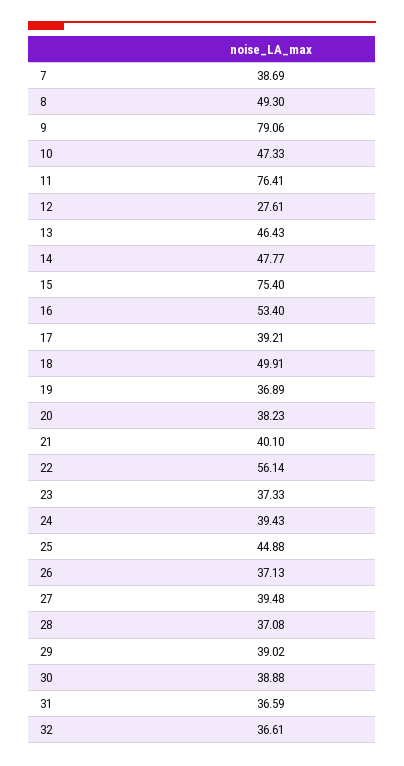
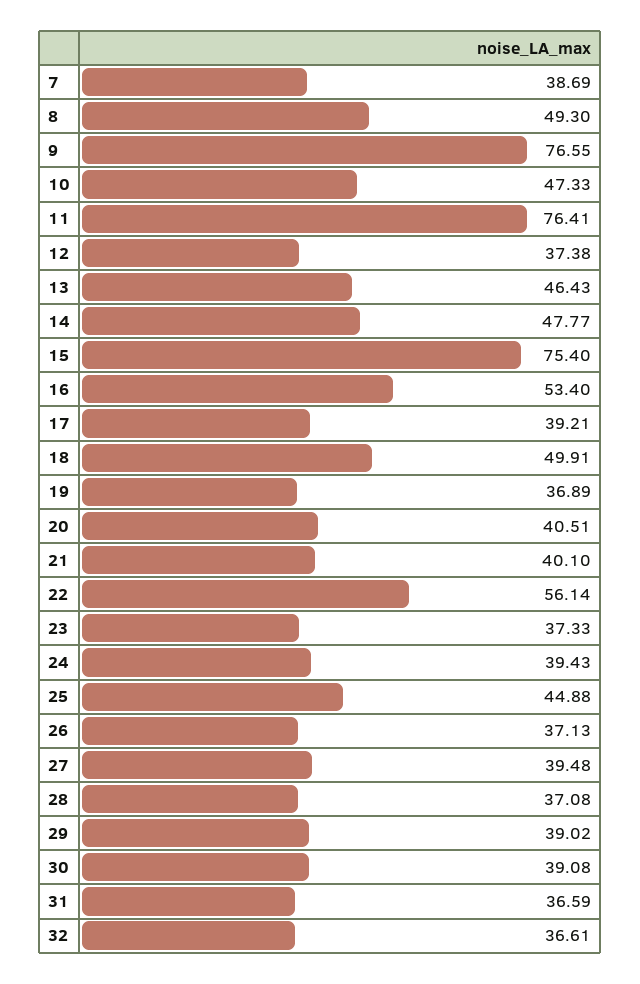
  {
    "7": 38.69,
    "8": 49.3,
-   "9": 79.06,
+   "9": 76.55,
    "10": 47.33,
    "11": 76.41,
-   "12": 27.61,
+   "12": 37.38,
    "13": 46.43,
    "14": 47.77,
    "15": 75.4,
    "16": 53.4,
    "17": 39.21,
    "18": 49.91,
    "19": 36.89,
-   "20": 38.23,
+   "20": 40.51,
    "21": 40.1,
    "22": 56.14,
    "23": 37.33,
    "24": 39.43,
    "25": 44.88,
    "26": 37.13,
    "27": 39.48,
    "28": 37.08,
    "29": 39.02,
-   "30": 38.88,
+   "30": 39.08,
    "31": 36.59,
    "32": 36.61
  }

